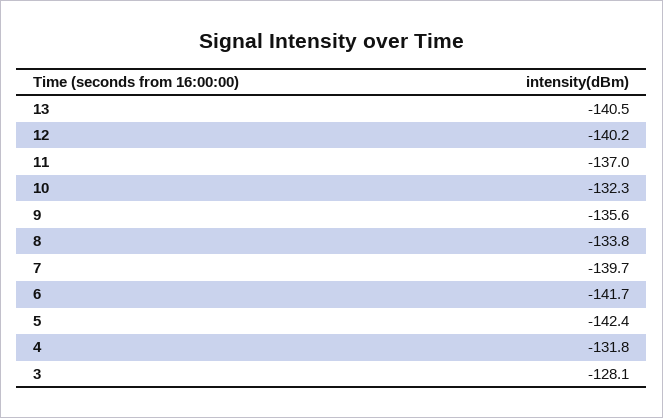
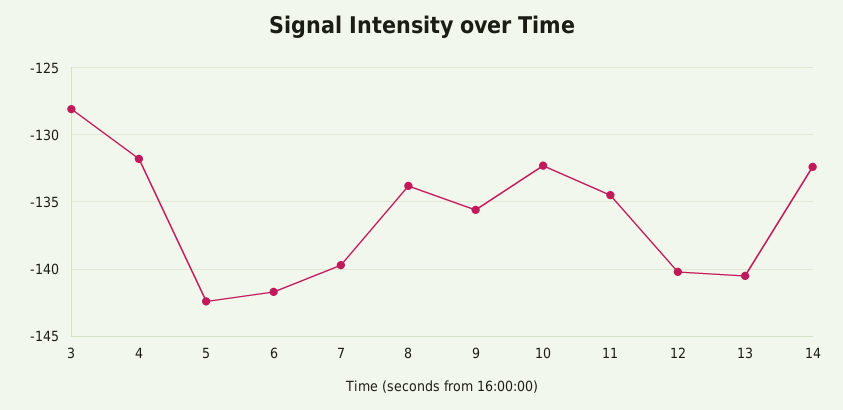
  {
    "13": -140.5,
    "12": -140.2,
-   "11": -137,
+   "11": -134.5,
    "10": -132.3,
    "9": -135.6,
    "8": -133.8,
    "7": -139.7,
    "6": -141.7,
    "5": -142.4,
    "4": -131.8,
-   "3": -128.1
+   "3": -128.1,
+   "14": -132.5
  }

